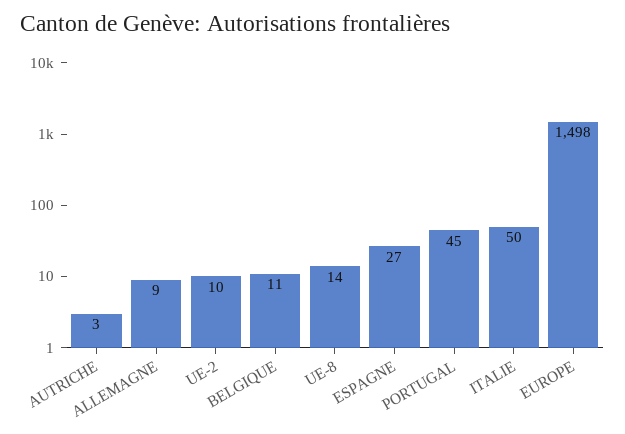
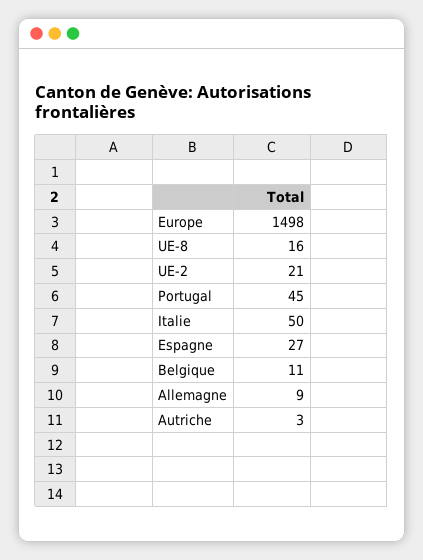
  {
    "AUTRICHE": 3,
    "ALLEMAGNE": 9,
-   "UE-2": 10,
+   "UE-2": 21,
    "BELGIQUE": 11,
-   "UE-8": 14,
+   "UE-8": 16,
    "ESPAGNE": 27,
    "PORTUGAL": 45,
    "ITALIE": 50,
    "EUROPE": 1498
  }

